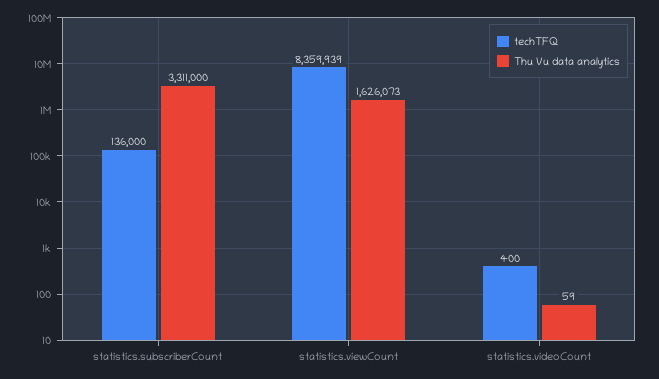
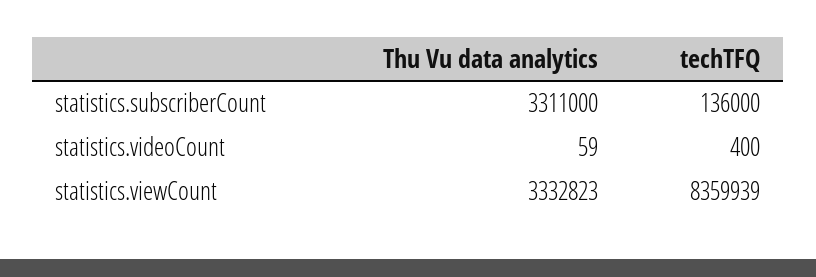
  {
    "techTFQ": {
      "statistics.subscriberCount": 136000,
      "statistics.viewCount": 8359939,
      "statistics.videoCount": 400
    },
    "Thu Vu data analytics": {
      "statistics.subscriberCount": 3311000,
-     "statistics.viewCount": 1626073,
+     "statistics.viewCount": 3332823,
      "statistics.videoCount": 59
    }
  }

